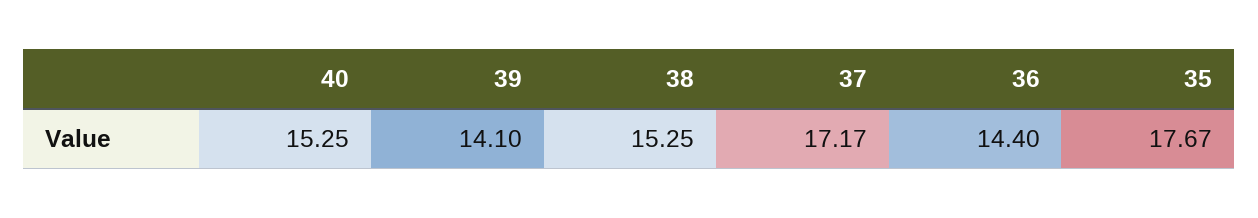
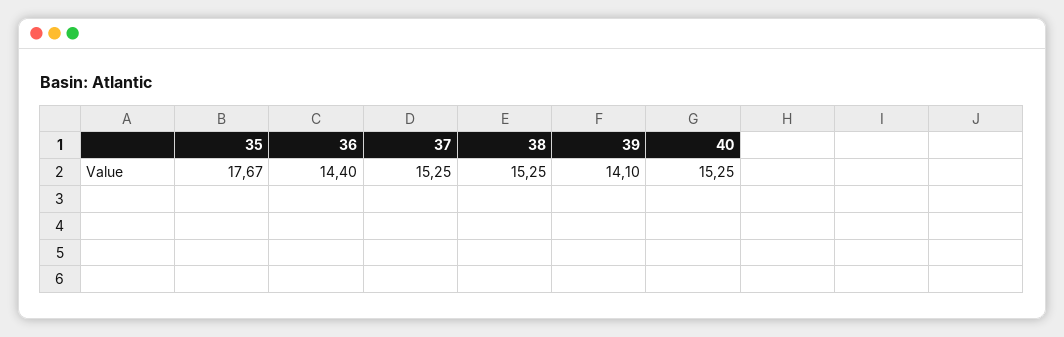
  {
    "40": 15.25,
    "39": 14.1,
    "38": 15.25,
-   "37": 17.17,
+   "37": 15.25,
    "36": 14.4,
    "35": 17.67
  }

